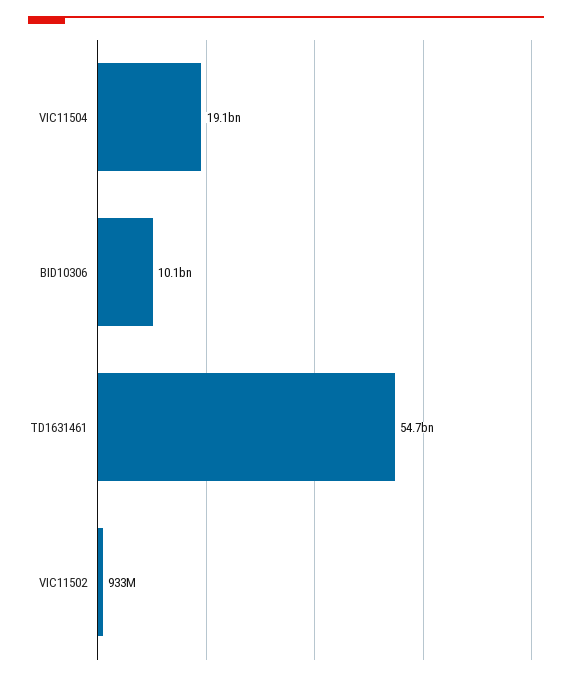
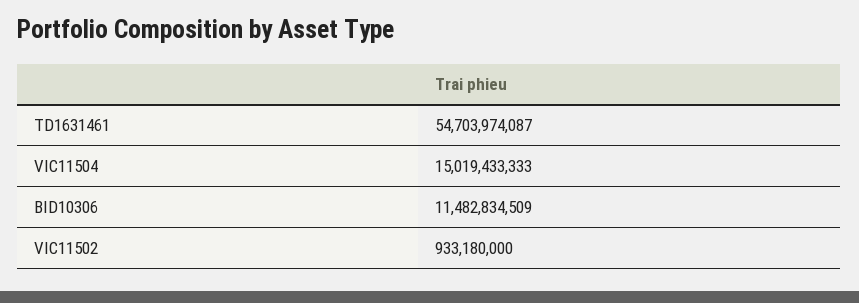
  {
-   "VIC11504": 19100000000,
+   "VIC11504": 15019433333,
-   "BID10306": 10100000000,
+   "BID10306": 11482834509,
    "TD1631461": 54703974087,
    "VIC11502": 933180000
  }

